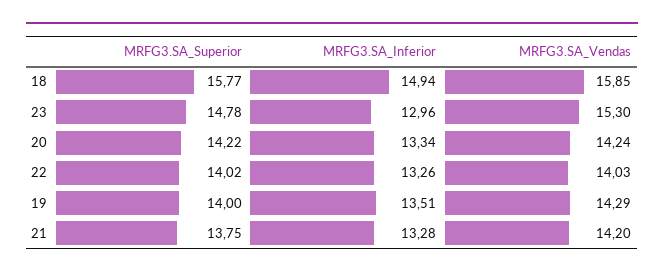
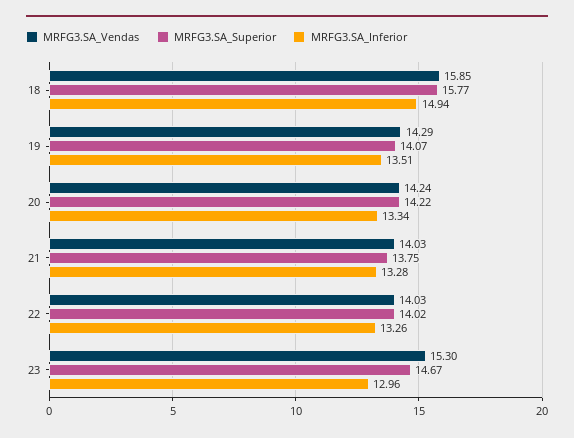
  {
    "MRFG3.SA_Superior": {
      "18": 15.77,
-     "23": 14.78,
+     "23": 14.67,
      "20": 14.22,
      "22": 14.02,
-     "19": 14,
+     "19": 14.07,
      "21": 13.75
    },
    "MRFG3.SA_Inferior": {
      "18": 14.94,
      "23": 12.96,
      "20": 13.34,
      "22": 13.26,
      "19": 13.51,
      "21": 13.28
    },
    "MRFG3.SA_Vendas": {
      "18": 15.85,
      "23": 15.3,
      "20": 14.24,
      "22": 14.03,
      "19": 14.29,
-     "21": 14.2
+     "21": 14.03
    }
  }

